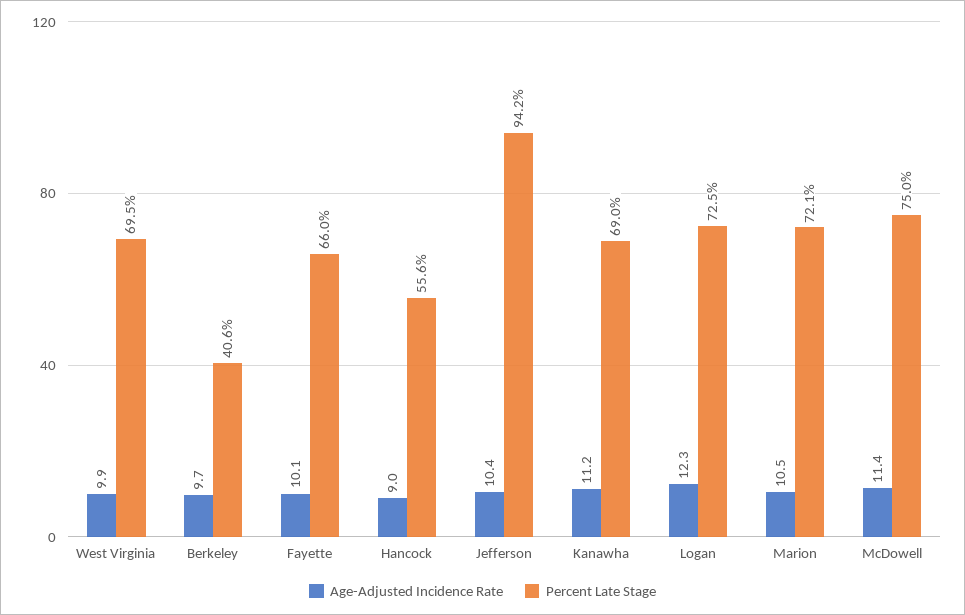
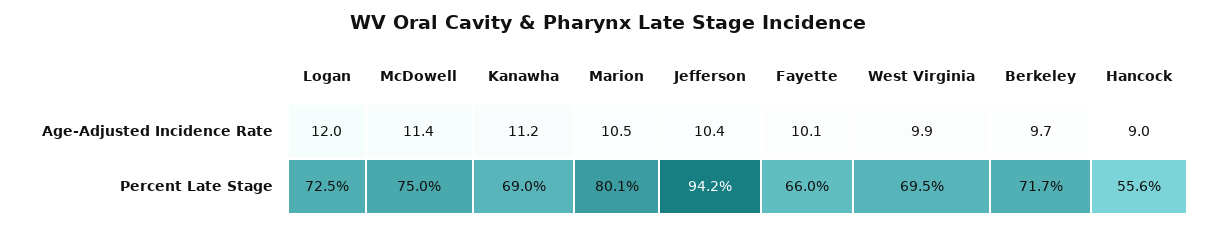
  {
    "Age-Adjusted Incidence Rate": {
      "West Virginia": 9.9,
      "Berkeley": 9.7,
      "Fayette": 10.1,
      "Hancock": 9,
      "Jefferson": 10.4,
      "Kanawha": 11.2,
-     "Logan": 12.3,
+     "Logan": 12,
      "Marion": 10.5,
      "McDowell": 11.4
    },
    "Percent Late Stage": {
      "West Virginia": 69.5,
-     "Berkeley": 40.6,
+     "Berkeley": 71.7,
      "Fayette": 66,
      "Hancock": 55.6,
      "Jefferson": 94.2,
      "Kanawha": 69,
      "Logan": 72.5,
-     "Marion": 72.1,
+     "Marion": 80.1,
      "McDowell": 75
    }
  }

